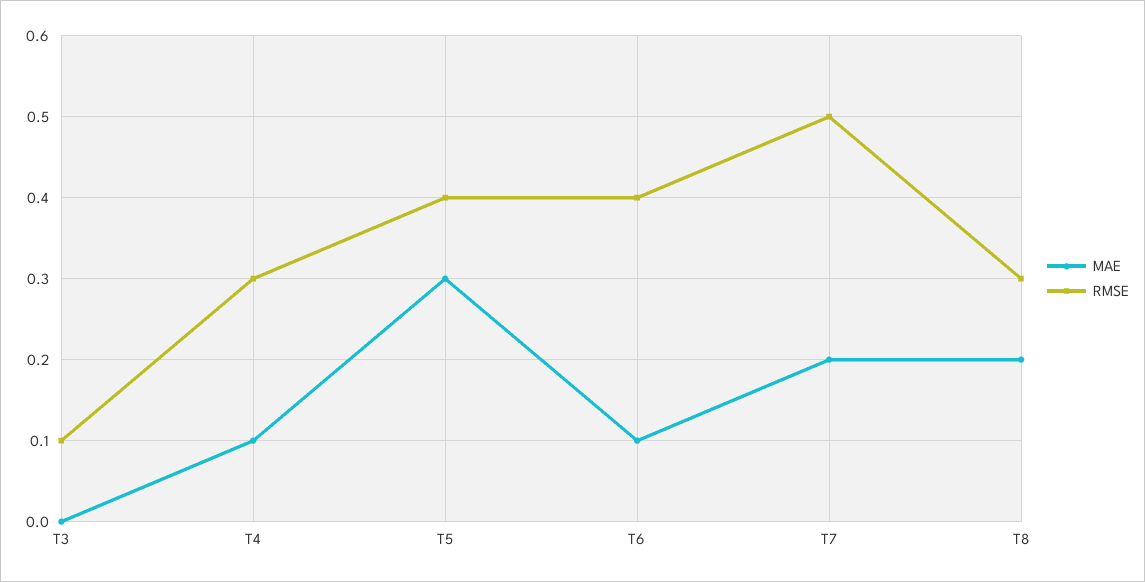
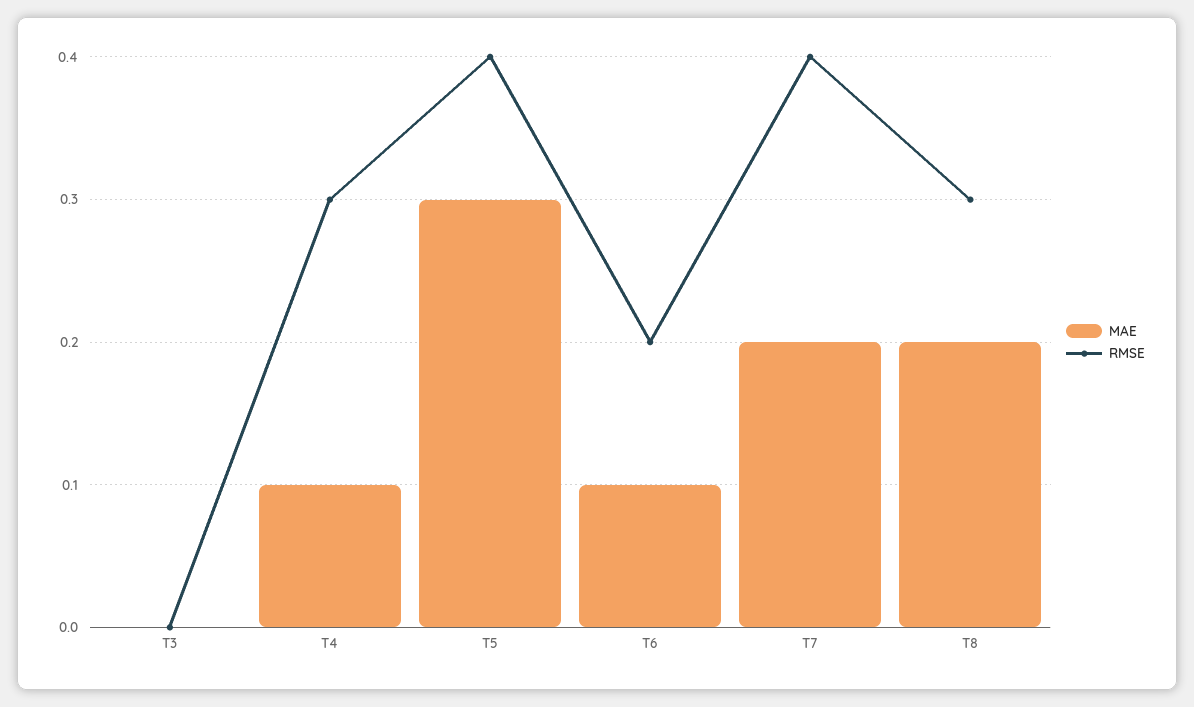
  {
    "MAE": {
      "T3": 0,
      "T4": 0.1,
      "T5": 0.3,
      "T6": 0.1,
      "T7": 0.2,
      "T8": 0.2
    },
    "RMSE": {
-     "T3": 0.1,
+     "T3": 0,
      "T4": 0.3,
      "T5": 0.4,
-     "T6": 0.4,
+     "T6": 0.2,
-     "T7": 0.5,
+     "T7": 0.4,
      "T8": 0.3
    }
  }

